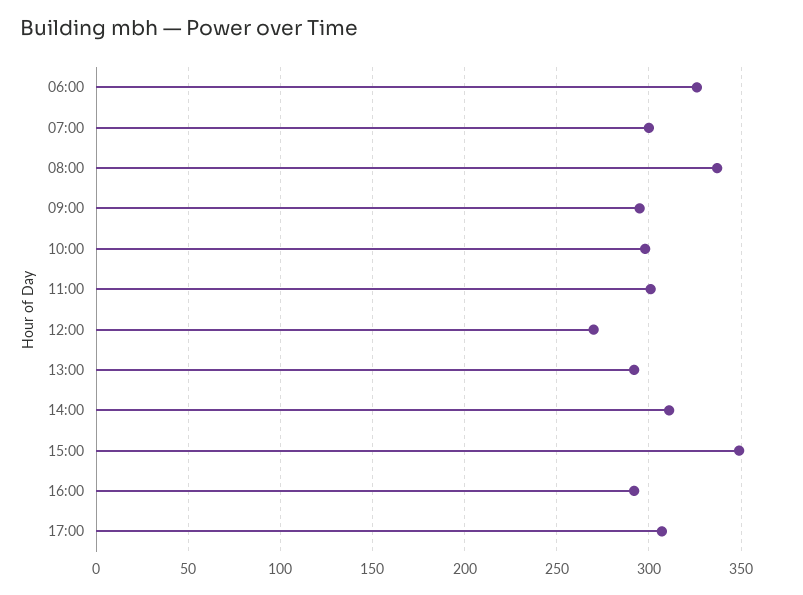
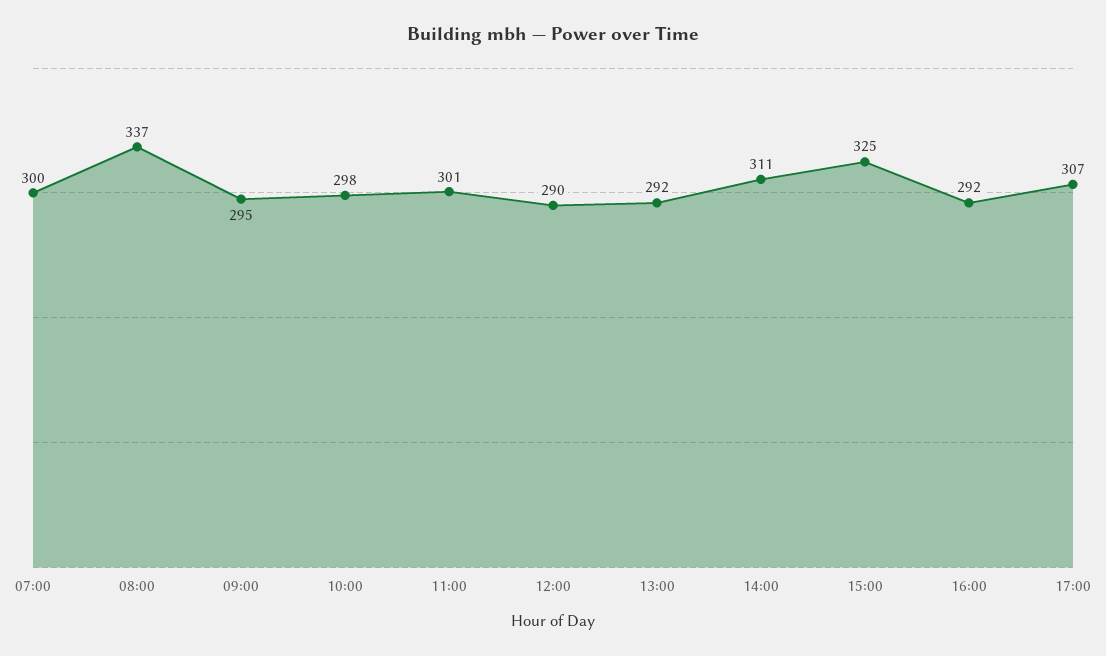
  {
-   "06:00": 325,
    "07:00": 300,
    "08:00": 337,
    "09:00": 295,
    "10:00": 298,
    "11:00": 301,
-   "12:00": 270,
+   "12:00": 290,
    "13:00": 292,
    "14:00": 311,
-   "15:00": 350,
+   "15:00": 325,
    "16:00": 292,
    "17:00": 307
  }

